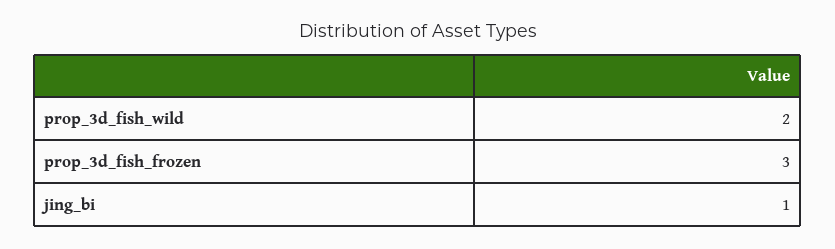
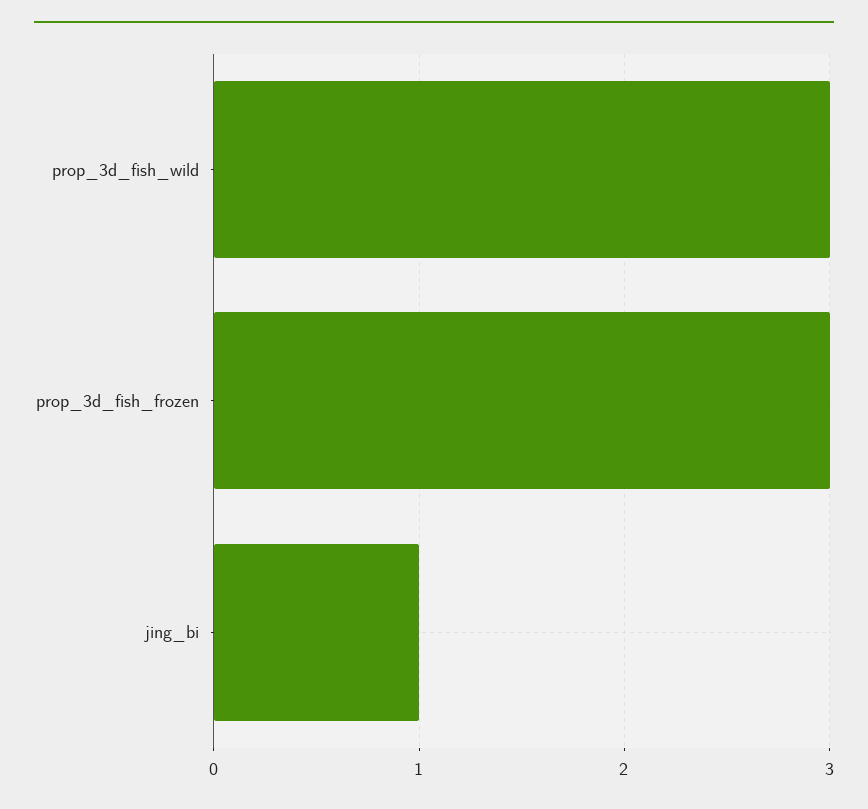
  {
-   "prop_3d_fish_wild": 2,
+   "prop_3d_fish_wild": 3,
    "prop_3d_fish_frozen": 3,
    "jing_bi": 1
  }

